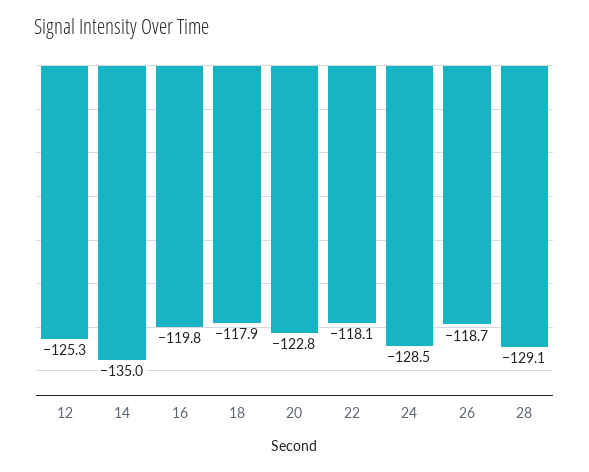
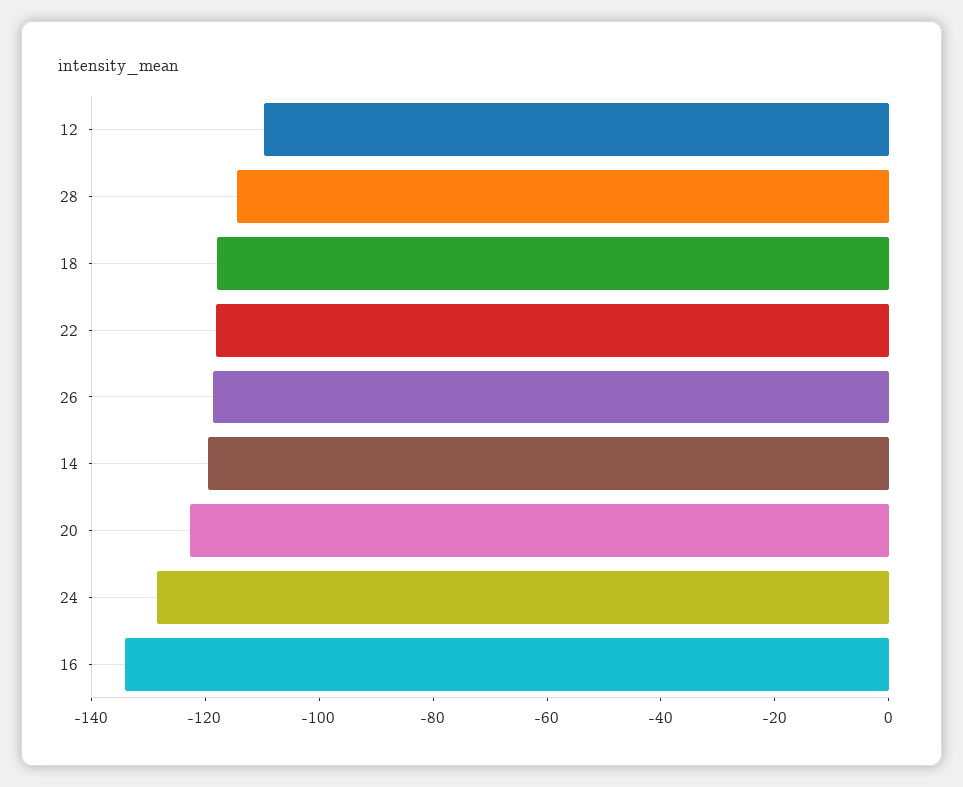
  {
-   "12": -125.3,
+   "12": -110,
-   "14": -135,
+   "14": -120,
-   "16": -119.8,
+   "16": -135,
    "18": -117.9,
    "20": -122.8,
    "22": -118.1,
    "24": -128.5,
    "26": -118.7,
-   "28": -129.1
+   "28": -115
  }

